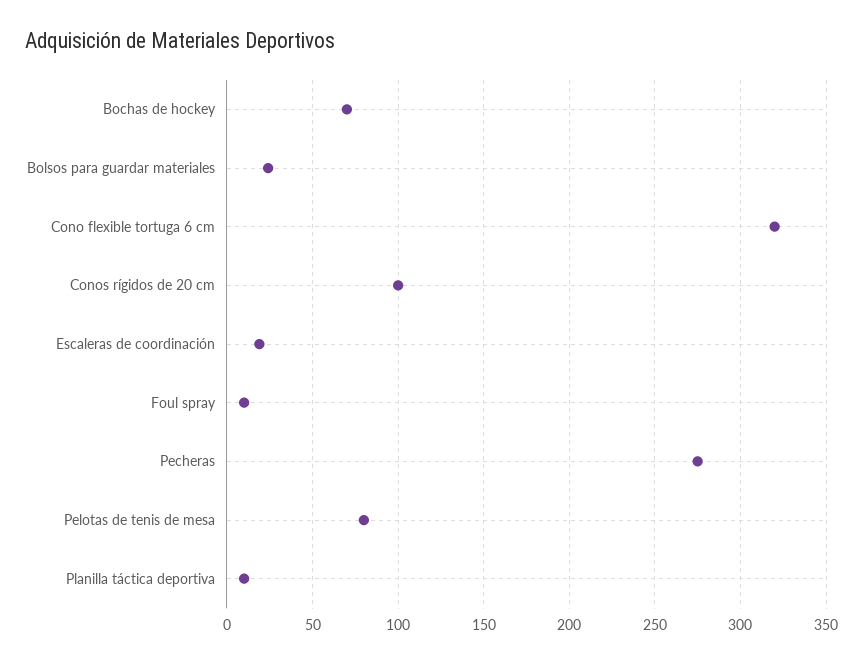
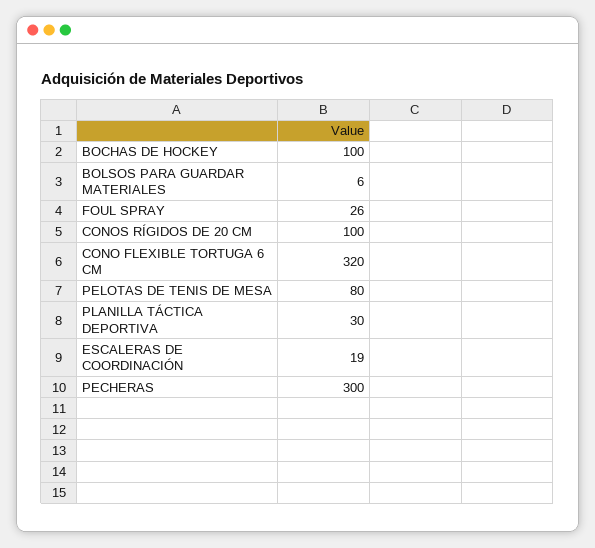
  {
-   "Bochas de hockey": 70,
+   "Bochas de hockey": 100,
-   "Bolsos para guardar materiales": 25,
+   "Bolsos para guardar materiales": 6,
    "Cono flexible tortuga 6 cm": 320,
    "Conos rígidos de 20 cm": 100,
    "Escaleras de coordinación": 19,
-   "Foul spray": 10,
+   "Foul spray": 26,
-   "Pecheras": 275,
+   "Pecheras": 300,
    "Pelotas de tenis de mesa": 80,
-   "Planilla táctica deportiva": 10
+   "Planilla táctica deportiva": 30
  }

